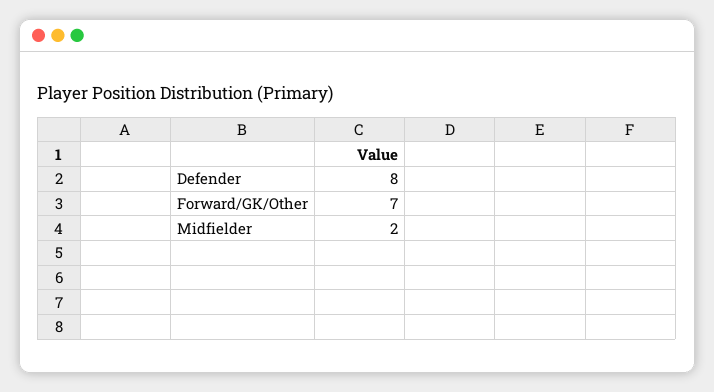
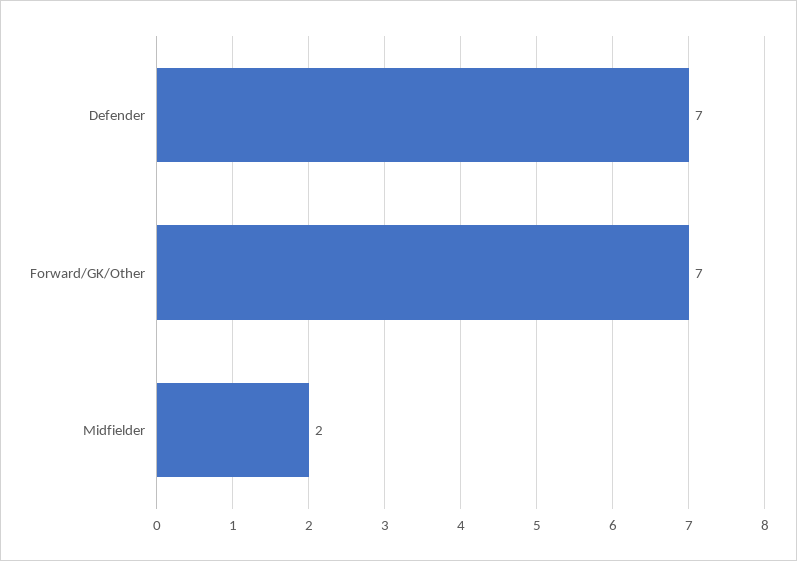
  {
-   "Defender": 8,
+   "Defender": 7,
    "Forward/GK/Other": 7,
    "Midfielder": 2
  }

